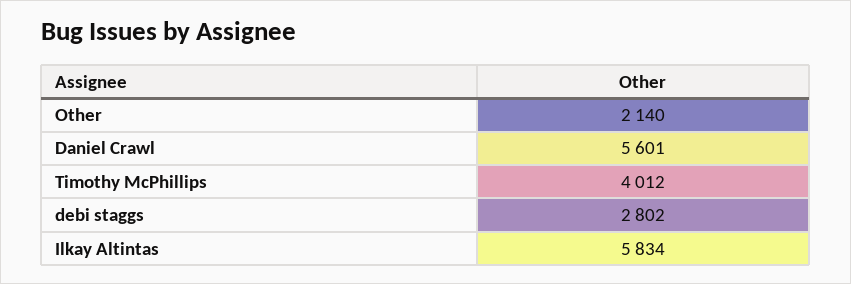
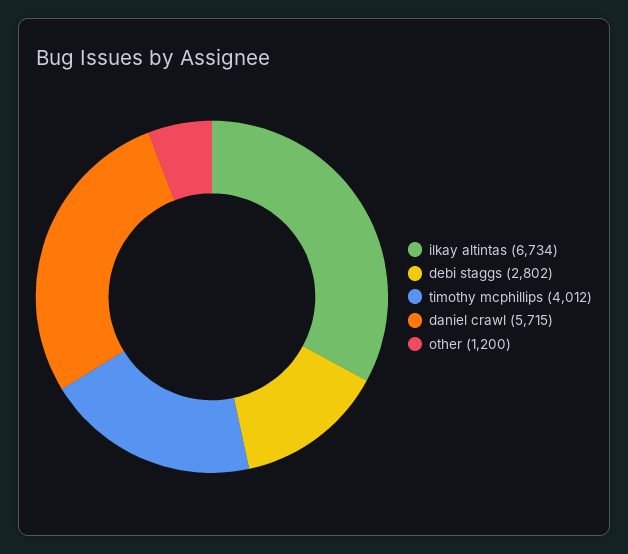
  {
-   "Other": 2140,
+   "Other": 1200,
-   "Daniel Crawl": 5601,
+   "Daniel Crawl": 5715,
    "Timothy McPhillips": 4012,
    "debi staggs": 2802,
-   "Ilkay Altintas": 5834
+   "Ilkay Altintas": 6734
  }

